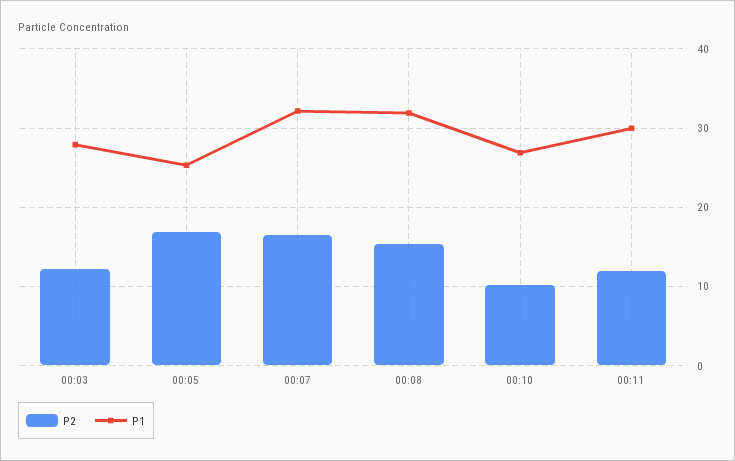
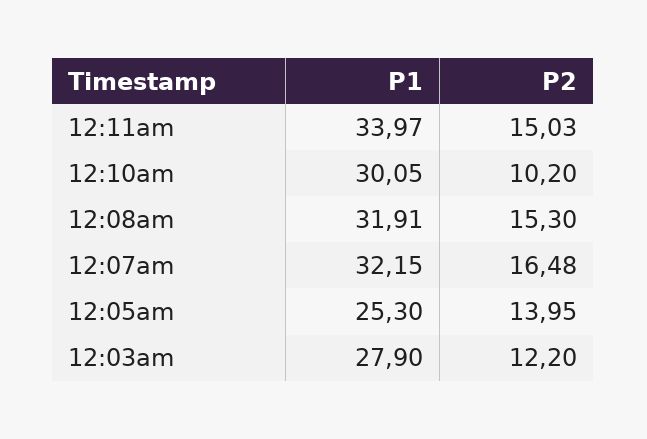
  {
    "P2": {
      "00:03": 12.2,
-     "00:05": 17,
+     "00:05": 13.95,
      "00:07": 16.48,
      "00:08": 15.3,
      "00:10": 10.2,
-     "00:11": 12
+     "00:11": 15.03
    },
    "P1": {
      "00:03": 27.9,
      "00:05": 25.3,
      "00:07": 32.15,
      "00:08": 31.91,
-     "00:10": 27,
+     "00:10": 30.05,
-     "00:11": 30
+     "00:11": 33.97
    }
  }

